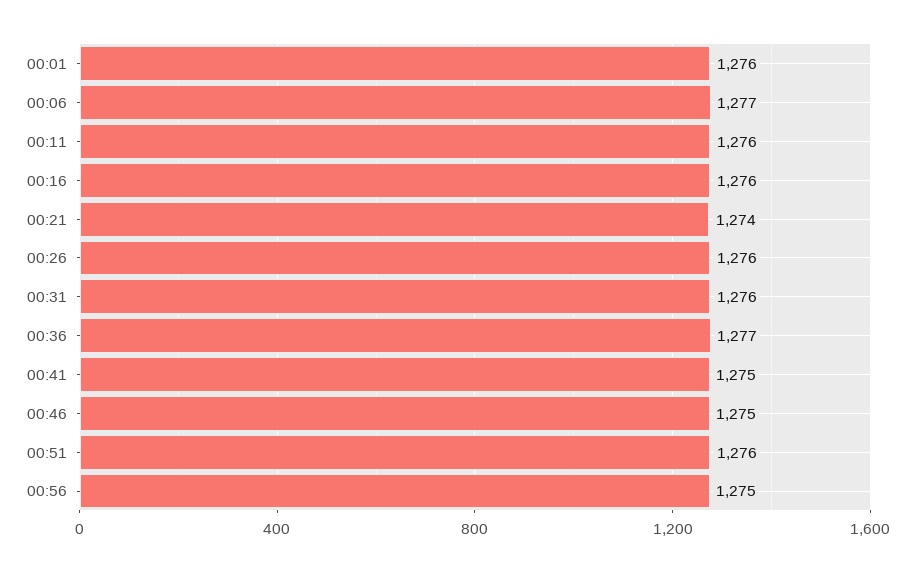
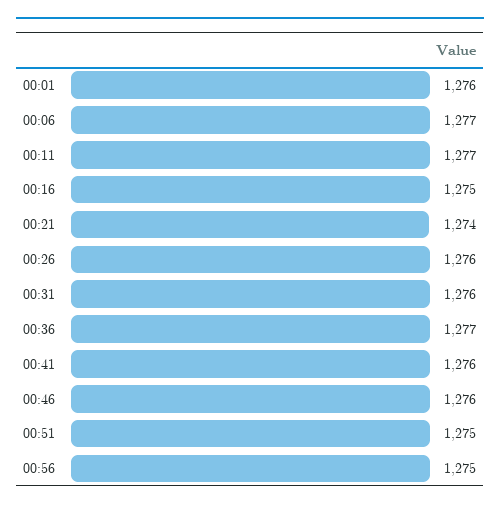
  {
    "00:01": 1276,
    "00:06": 1277,
-   "00:11": 1276,
+   "00:11": 1277,
-   "00:16": 1276,
+   "00:16": 1275,
    "00:21": 1274,
    "00:26": 1276,
    "00:31": 1276,
    "00:36": 1277,
-   "00:41": 1275,
+   "00:41": 1276,
-   "00:46": 1275,
+   "00:46": 1276,
-   "00:51": 1276,
+   "00:51": 1275,
    "00:56": 1275
  }

